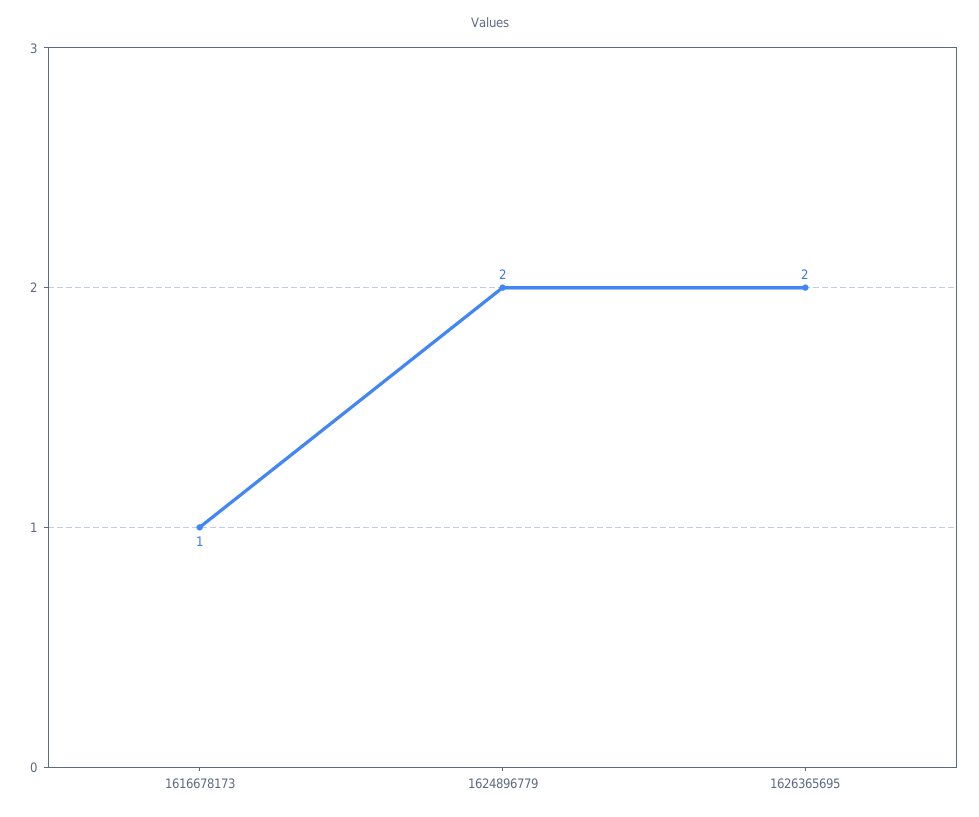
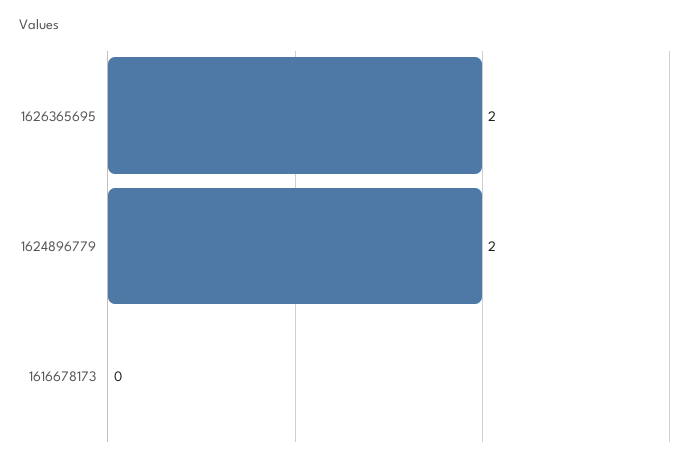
  {
-   "1616678173": 1,
+   "1616678173": 0,
    "1624896779": 2,
    "1626365695": 2
  }

